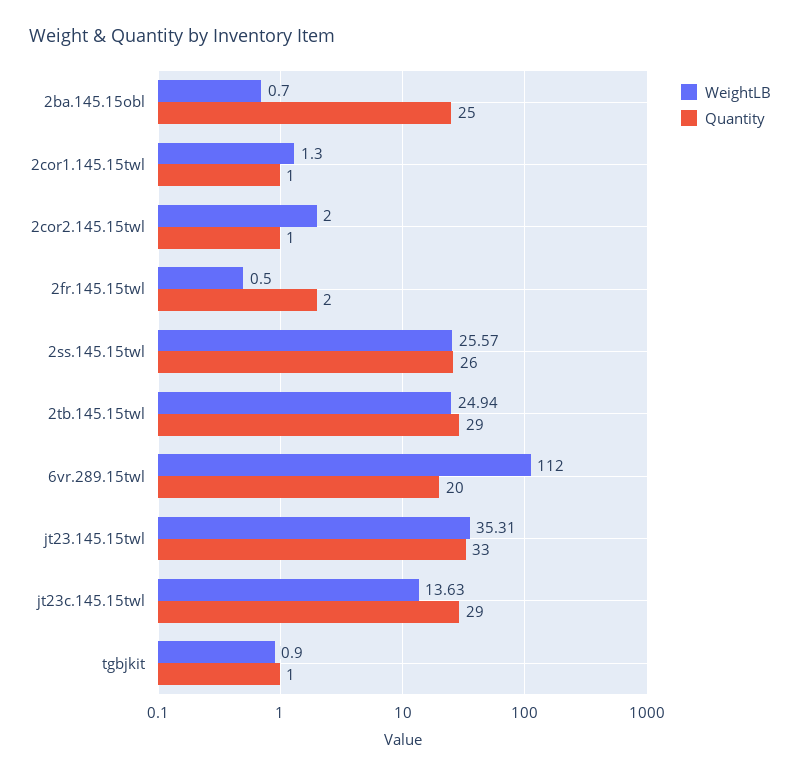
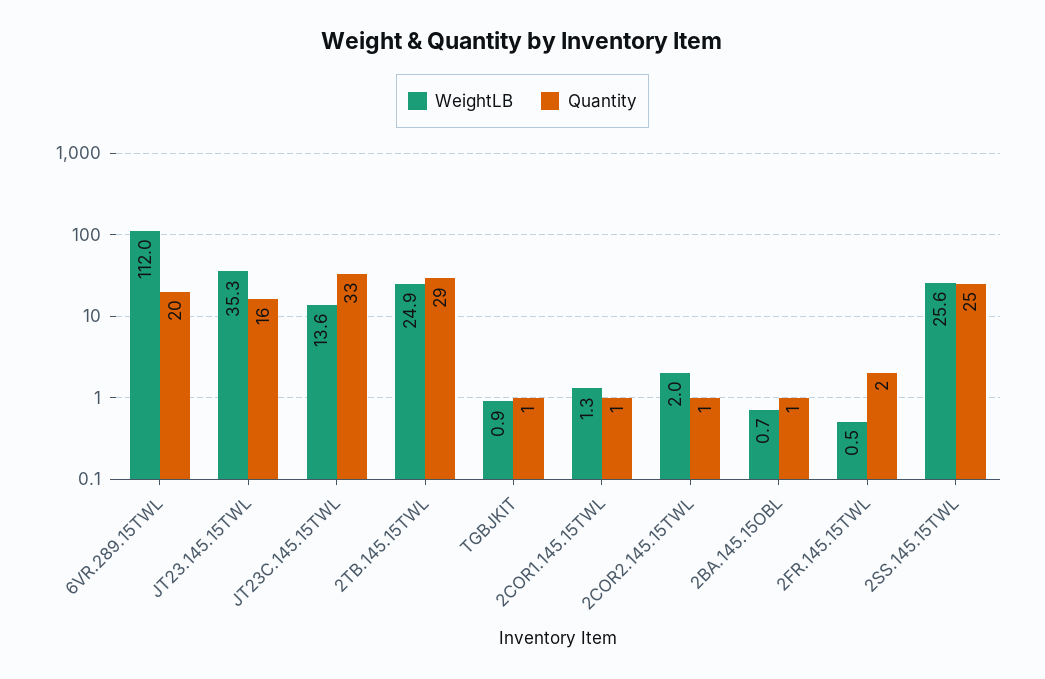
  {
    "WeightLB": {
      "2ba.145.15obl": 0.7,
      "2cor1.145.15twl": 1.3,
      "2cor2.145.15twl": 2,
      "2fr.145.15twl": 0.5,
      "2ss.145.15twl": 25.57,
      "2tb.145.15twl": 24.94,
      "6vr.289.15twl": 112,
      "jt23.145.15twl": 35.31,
      "jt23c.145.15twl": 13.63,
      "tgbjkit": 0.9
    },
    "Quantity": {
-     "2ba.145.15obl": 25,
+     "2ba.145.15obl": 1,
      "2cor1.145.15twl": 1,
      "2cor2.145.15twl": 1,
      "2fr.145.15twl": 2,
-     "2ss.145.15twl": 26,
+     "2ss.145.15twl": 25,
      "2tb.145.15twl": 29,
      "6vr.289.15twl": 20,
-     "jt23.145.15twl": 33,
+     "jt23.145.15twl": 16,
-     "jt23c.145.15twl": 29,
+     "jt23c.145.15twl": 33,
      "tgbjkit": 1
    }
  }

